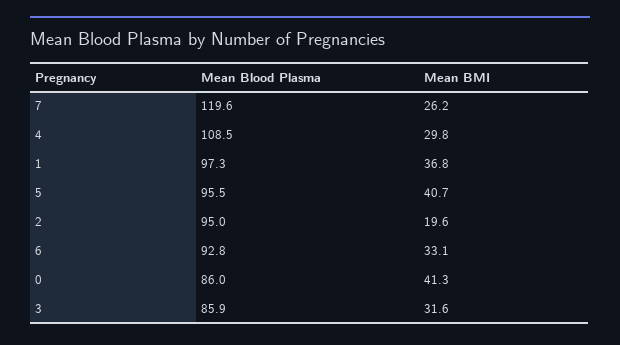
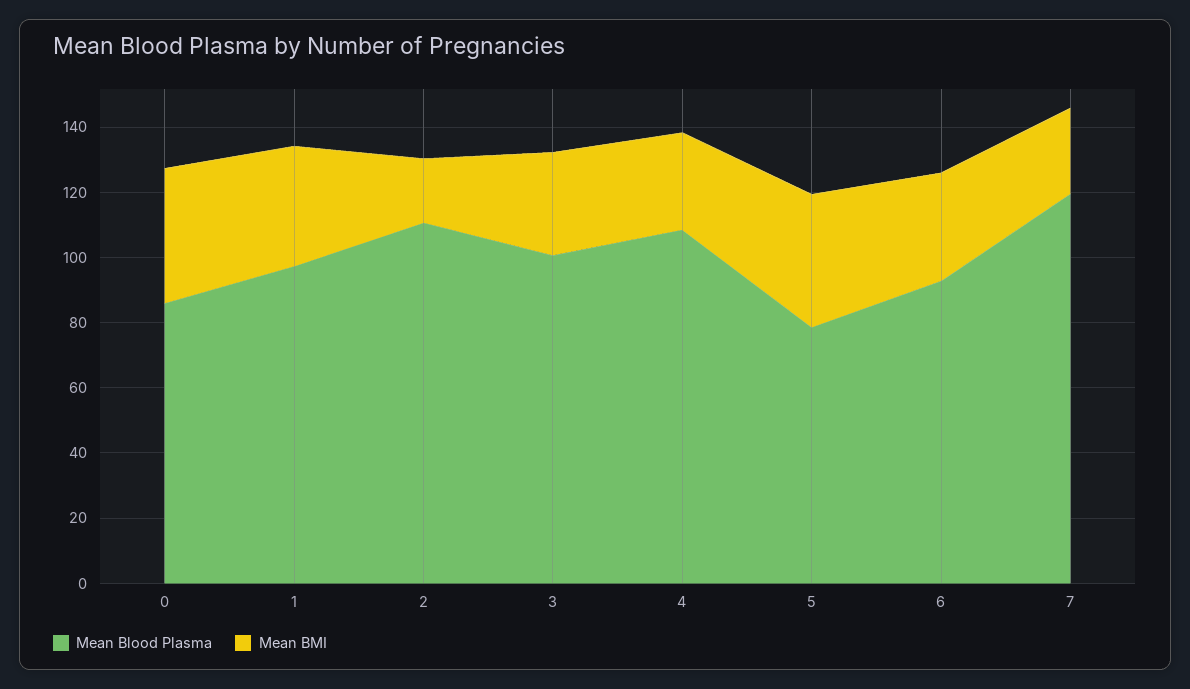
  {
    "Mean Blood Plasma": {
      "7": 119.6,
      "4": 108.5,
      "1": 97.3,
-     "5": 95.5,
+     "5": 80,
-     "2": 95,
+     "2": 110,
      "6": 92.8,
      "0": 86,
-     "3": 85.9
+     "3": 100
    },
    "Mean BMI": {
      "7": 26.2,
      "4": 29.8,
      "1": 36.8,
      "5": 40.7,
      "2": 19.6,
      "6": 33.1,
      "0": 41.3,
      "3": 31.6
    }
  }

